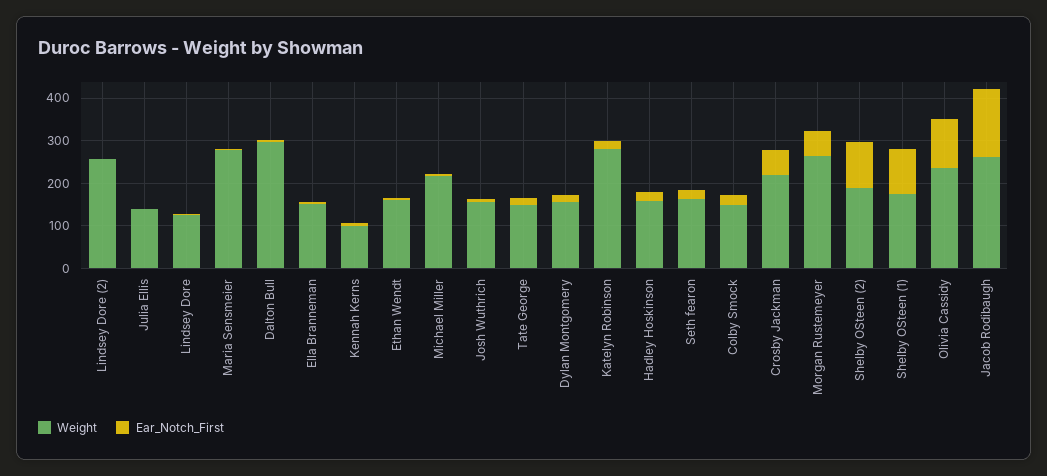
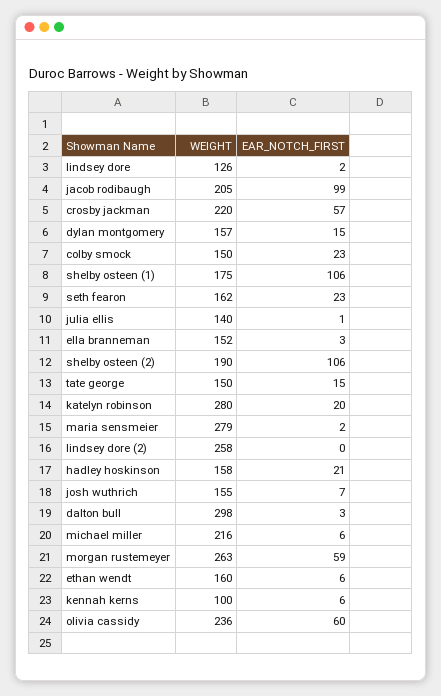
  {
    "Weight": {
      "Lindsey Dore (2)": 258,
      "Julia Ellis": 140,
      "Lindsey Dore": 126,
      "Maria Sensmeier": 279,
      "Dalton Bull": 298,
      "Ella Branneman": 152,
      "Kennah Kerns": 100,
      "Ethan Wendt": 160,
      "Michael Miller": 216,
      "Josh Wuthrich": 155,
      "Tate George": 150,
      "Dylan Montgomery": 157,
      "Katelyn Robinson": 280,
      "Hadley Hoskinson": 158,
      "Seth fearon": 162,
      "Colby Smock": 150,
      "Crosby Jackman": 220,
      "Morgan Rustemeyer": 263,
      "Shelby OSteen (2)": 190,
      "Shelby OSteen (1)": 175,
      "Olivia Cassidy": 236,
-     "Jacob Rodibaugh": 260
+     "Jacob Rodibaugh": 205
    },
    "Ear_Notch_First": {
      "Lindsey Dore (2)": 0,
      "Julia Ellis": 1,
      "Lindsey Dore": 2,
      "Maria Sensmeier": 2,
      "Dalton Bull": 3,
      "Ella Branneman": 3,
      "Kennah Kerns": 6,
      "Ethan Wendt": 6,
      "Michael Miller": 6,
      "Josh Wuthrich": 7,
      "Tate George": 15,
      "Dylan Montgomery": 15,
      "Katelyn Robinson": 20,
      "Hadley Hoskinson": 21,
      "Seth fearon": 23,
      "Colby Smock": 23,
      "Crosby Jackman": 57,
      "Morgan Rustemeyer": 59,
      "Shelby OSteen (2)": 106,
      "Shelby OSteen (1)": 106,
-     "Olivia Cassidy": 120,
+     "Olivia Cassidy": 60,
-     "Jacob Rodibaugh": 160
+     "Jacob Rodibaugh": 99
    }
  }

